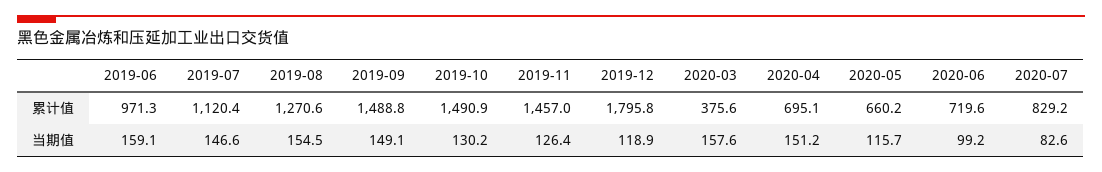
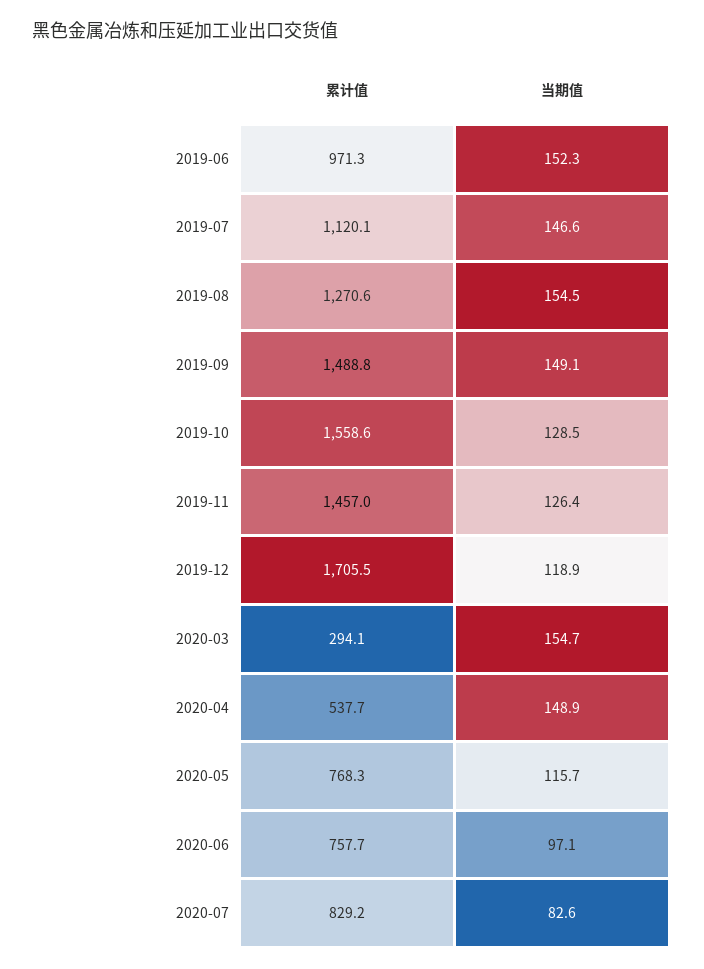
  {
    "2019-06": {
      "累计值": 971.3,
-     "当期值": 159.1
+     "当期值": 152.3
    },
    "2019-07": {
-     "累计值": 1120.4,
+     "累计值": 1120.1,
      "当期值": 146.6
    },
    "2019-08": {
      "累计值": 1270.6,
      "当期值": 154.5
    },
    "2019-09": {
      "累计值": 1488.8,
      "当期值": 149.1
    },
    "2019-10": {
-     "累计值": 1490.9,
+     "累计值": 1558.6,
-     "当期值": 130.2
+     "当期值": 128.5
    },
    "2019-11": {
      "累计值": 1457,
      "当期值": 126.4
    },
    "2019-12": {
-     "累计值": 1795.8,
+     "累计值": 1705.5,
      "当期值": 118.9
    },
    "2020-03": {
-     "累计值": 375.6,
+     "累计值": 294.1,
-     "当期值": 157.6
+     "当期值": 154.7
    },
    "2020-04": {
-     "累计值": 695.1,
+     "累计值": 537.7,
-     "当期值": 151.2
+     "当期值": 148.9
    },
    "2020-05": {
-     "累计值": 660.2,
+     "累计值": 768.3,
      "当期值": 115.7
    },
    "2020-06": {
-     "累计值": 719.6,
+     "累计值": 757.7,
-     "当期值": 99.2
+     "当期值": 97.1
    },
    "2020-07": {
      "累计值": 829.2,
      "当期值": 82.6
    }
  }

